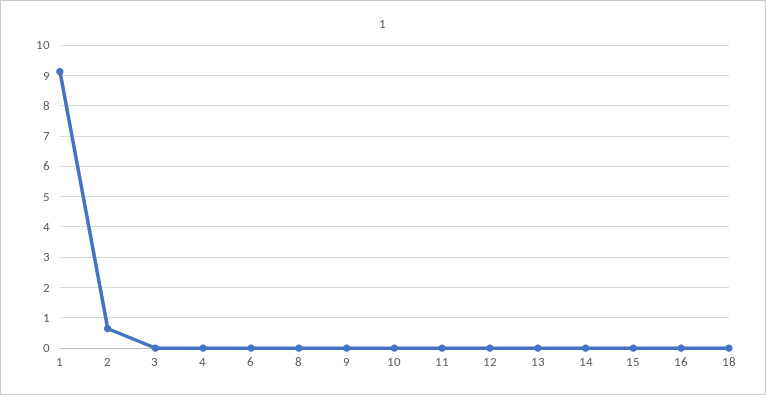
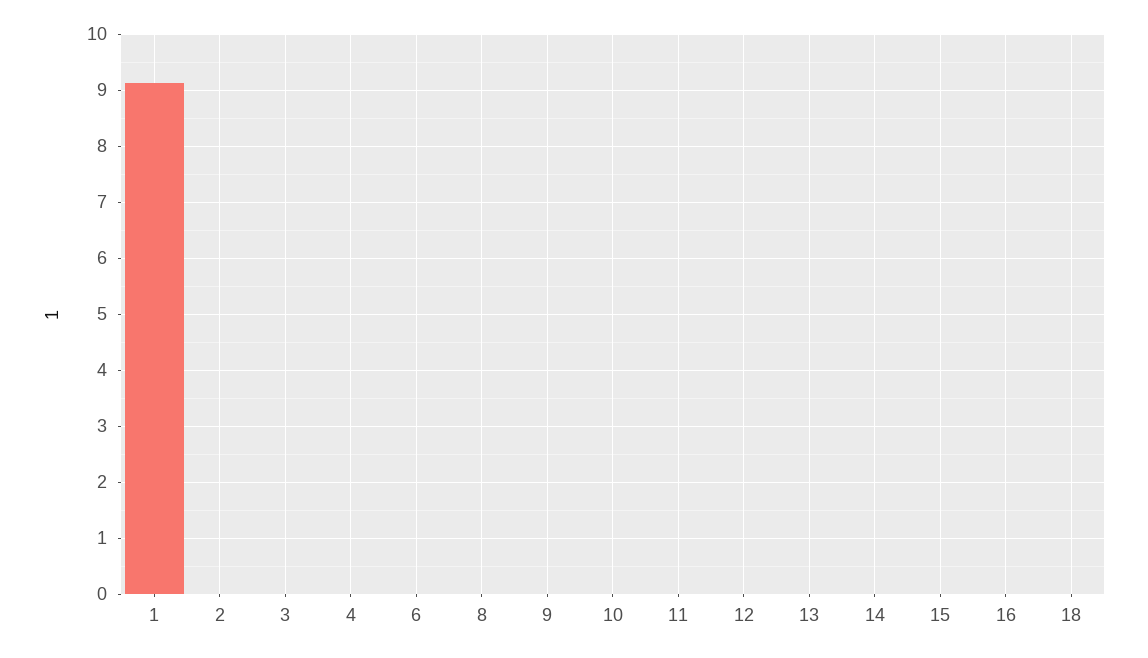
  {
    "1": 9.2,
-   "2": 0.6,
+   "2": 0,
    "3": 0,
    "4": 0,
    "6": 0,
    "8": 0,
    "9": 0,
    "10": 0,
    "11": 0,
    "12": 0,
    "13": 0,
    "14": 0,
    "15": 0,
    "16": 0,
    "18": 0
  }

